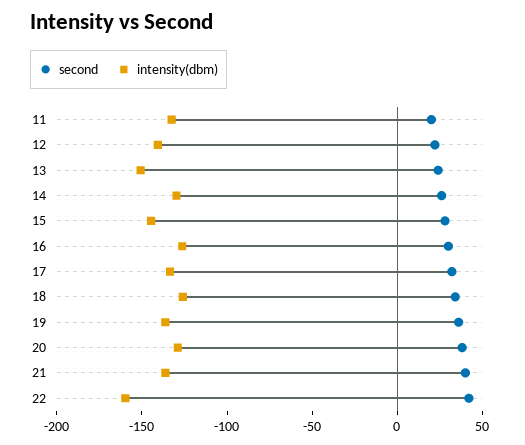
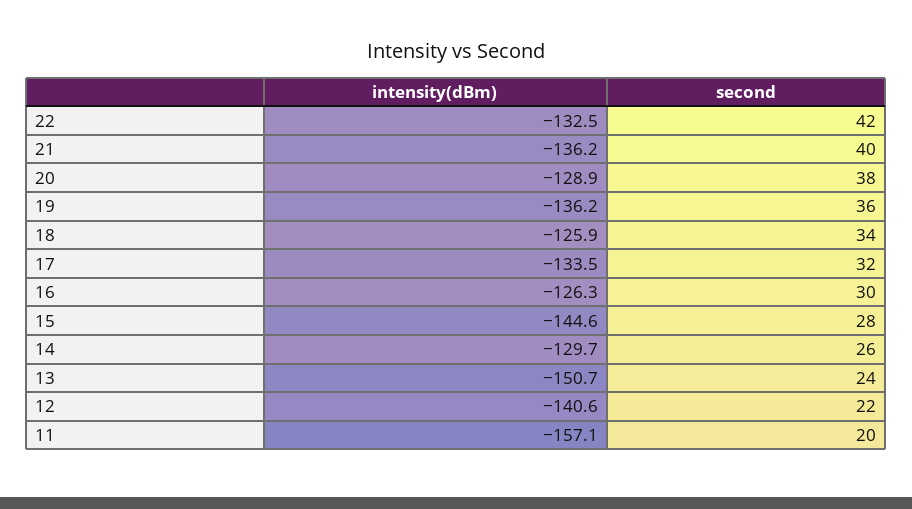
  {
    "second": {
      "11": 20,
      "12": 22,
      "13": 24,
      "14": 26,
      "15": 28,
      "16": 30,
      "17": 32,
      "18": 34,
      "19": 36,
      "20": 38,
      "21": 40,
      "22": 42
    },
    "intensity(dbm)": {
-     "11": -130,
+     "11": -157.1,
      "12": -140.6,
      "13": -150.7,
      "14": -129.7,
      "15": -144.6,
      "16": -126.3,
      "17": -133.5,
      "18": -125.9,
      "19": -136.2,
      "20": -128.9,
      "21": -136.2,
-     "22": -160
+     "22": -132.5
    }
  }

